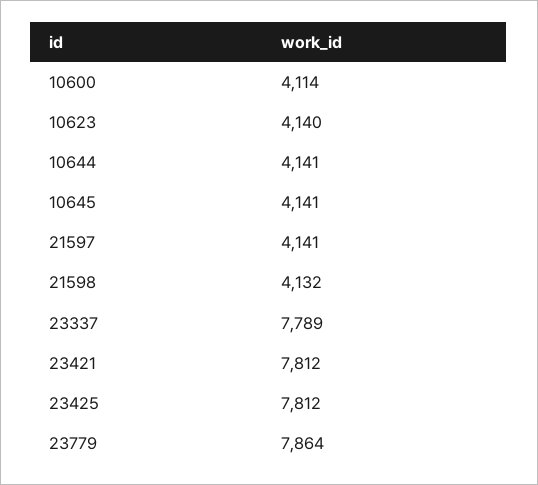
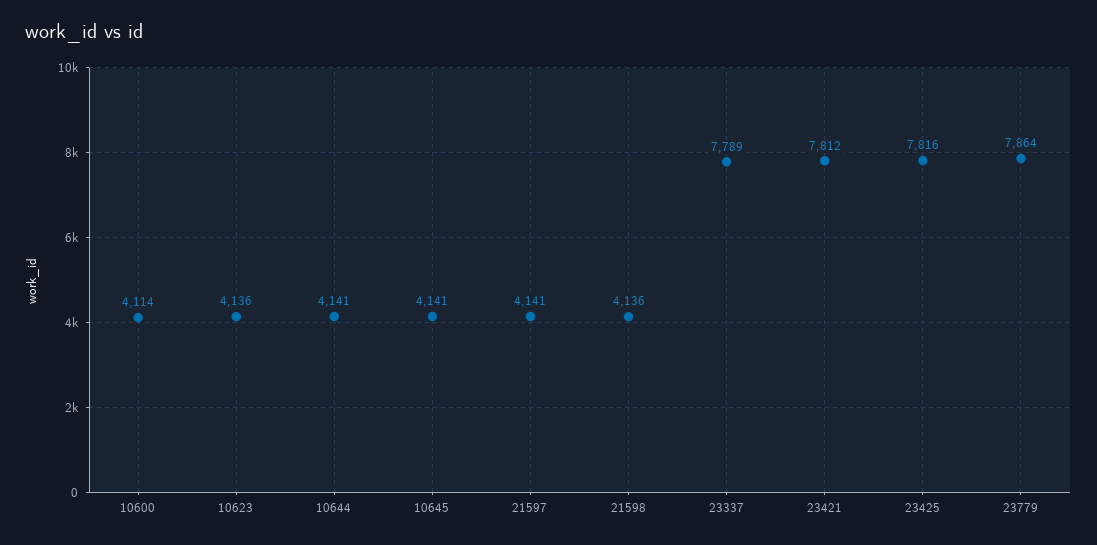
  {
    "10600": 4114,
-   "10623": 4140,
+   "10623": 4136,
    "10644": 4141,
    "10645": 4141,
    "21597": 4141,
-   "21598": 4132,
+   "21598": 4136,
    "23337": 7789,
    "23421": 7812,
-   "23425": 7812,
+   "23425": 7816,
    "23779": 7864
  }

